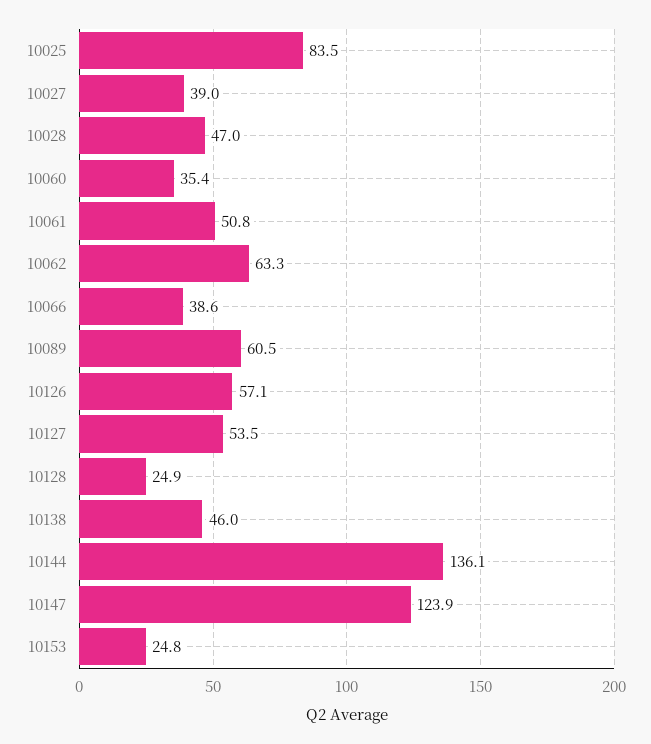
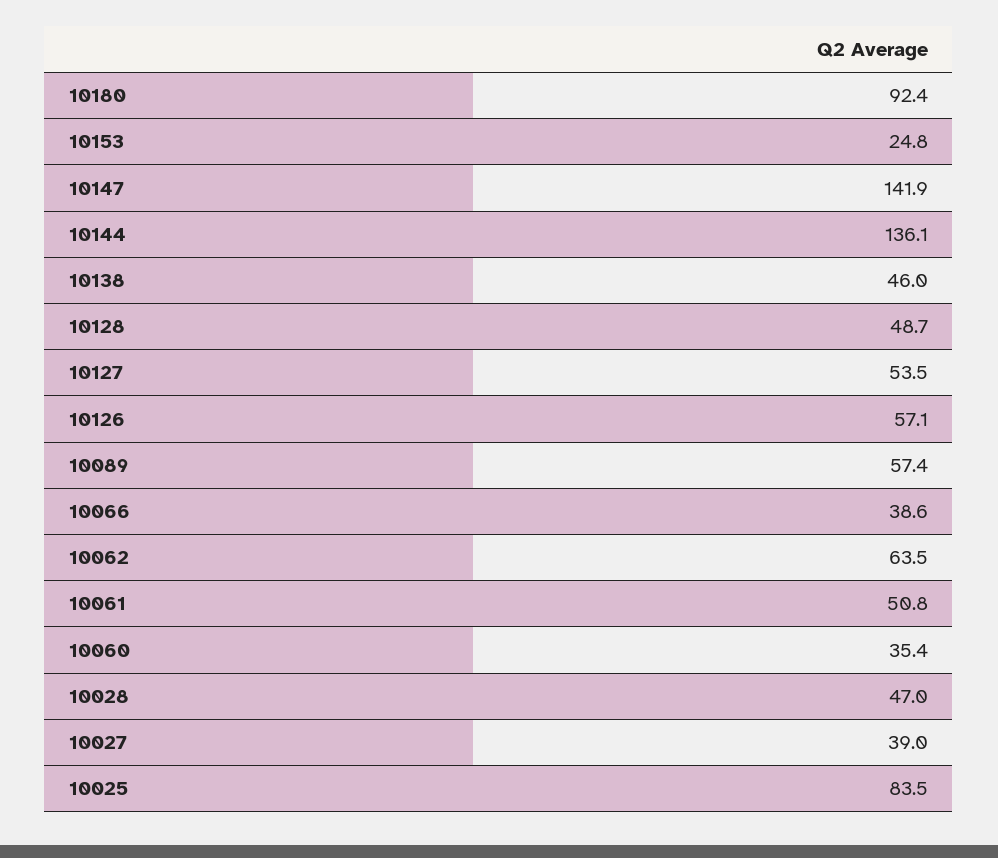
  {
    "10025": 83.5,
    "10027": 39,
    "10028": 47,
    "10060": 35.4,
    "10061": 50.8,
-   "10062": 63.3,
+   "10062": 63.5,
    "10066": 38.6,
-   "10089": 60.5,
+   "10089": 57.4,
    "10126": 57.1,
    "10127": 53.5,
-   "10128": 24.9,
+   "10128": 48.7,
    "10138": 46,
    "10144": 136.1,
-   "10147": 123.9,
+   "10147": 141.9,
-   "10153": 24.8
+   "10153": 24.8,
+   "10180": 92.4
  }

